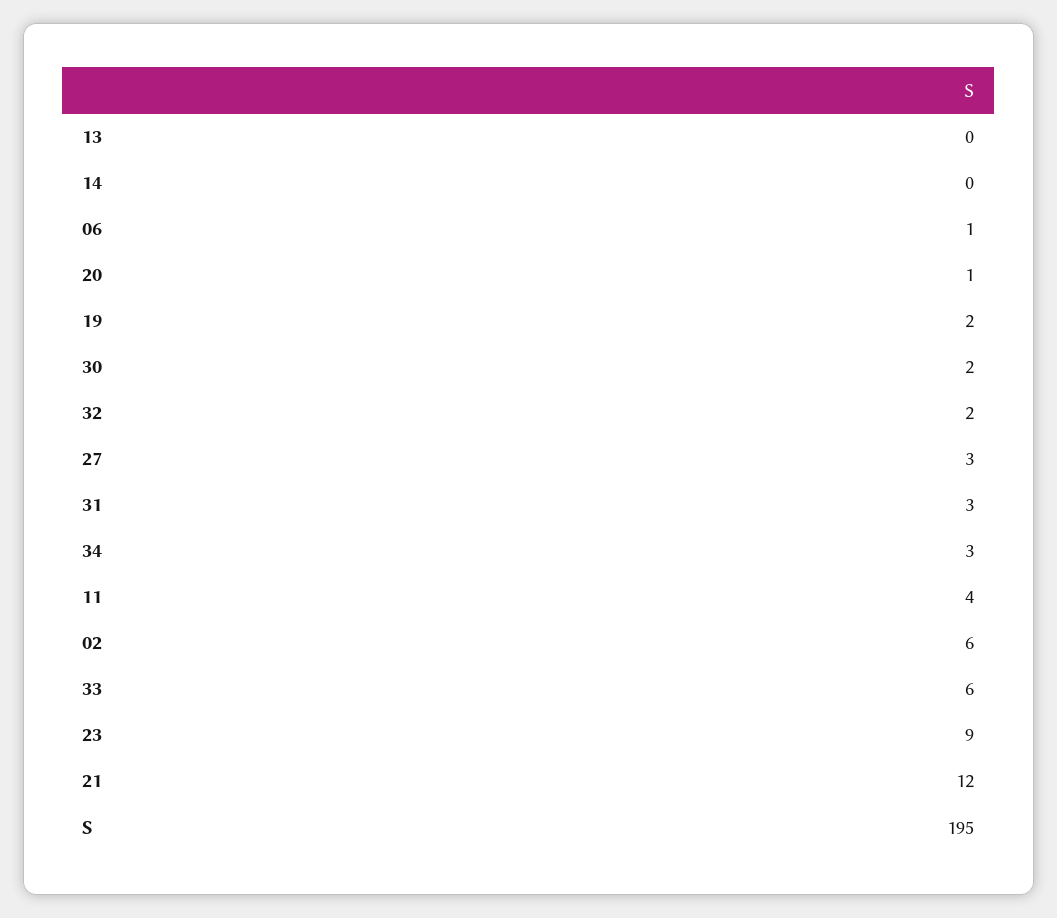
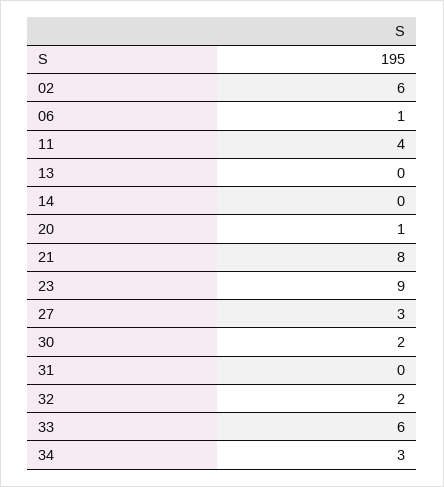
  {
    "13": 0,
    "14": 0,
    "06": 1,
    "20": 1,
-   "19": 2,
    "30": 2,
    "32": 2,
    "27": 3,
-   "31": 3,
+   "31": 0,
    "34": 3,
    "11": 4,
    "02": 6,
    "33": 6,
    "23": 9,
-   "21": 12,
+   "21": 8,
    "S": 195
  }

